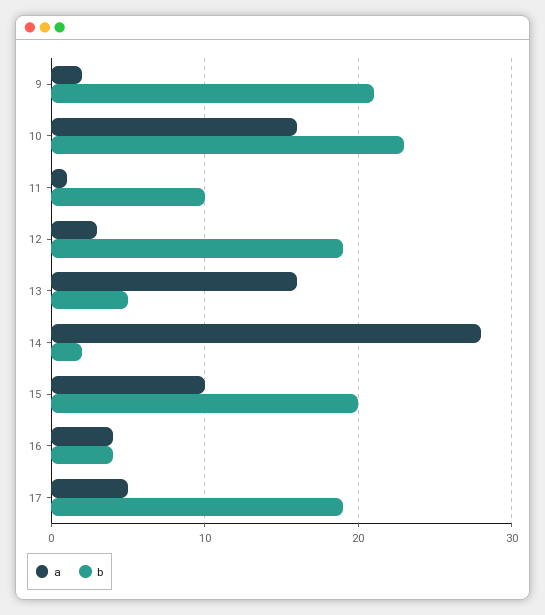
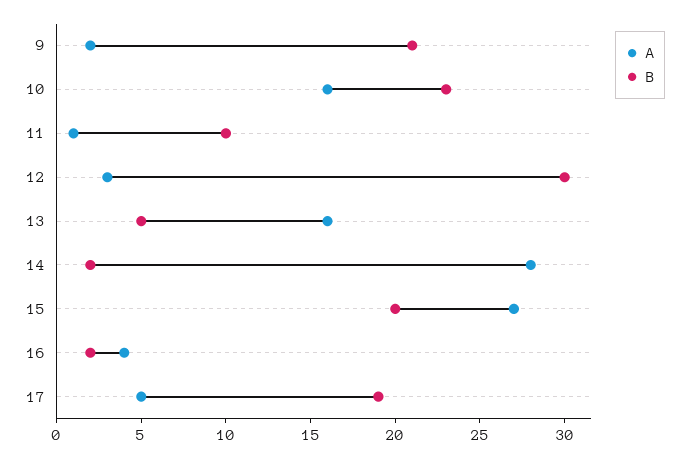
  {
    "a": {
      "9": 2,
      "10": 16,
      "11": 1,
      "12": 3,
      "13": 16,
      "14": 28,
-     "15": 10,
+     "15": 27,
      "16": 4,
      "17": 5
    },
    "b": {
      "9": 21,
      "10": 23,
      "11": 10,
-     "12": 19,
+     "12": 30,
      "13": 5,
      "14": 2,
      "15": 20,
-     "16": 4,
+     "16": 2,
      "17": 19
    }
  }

